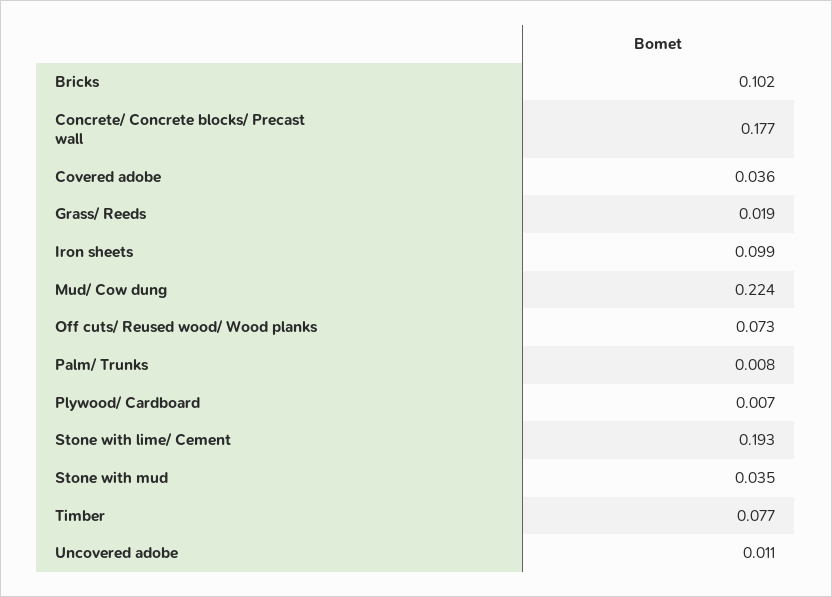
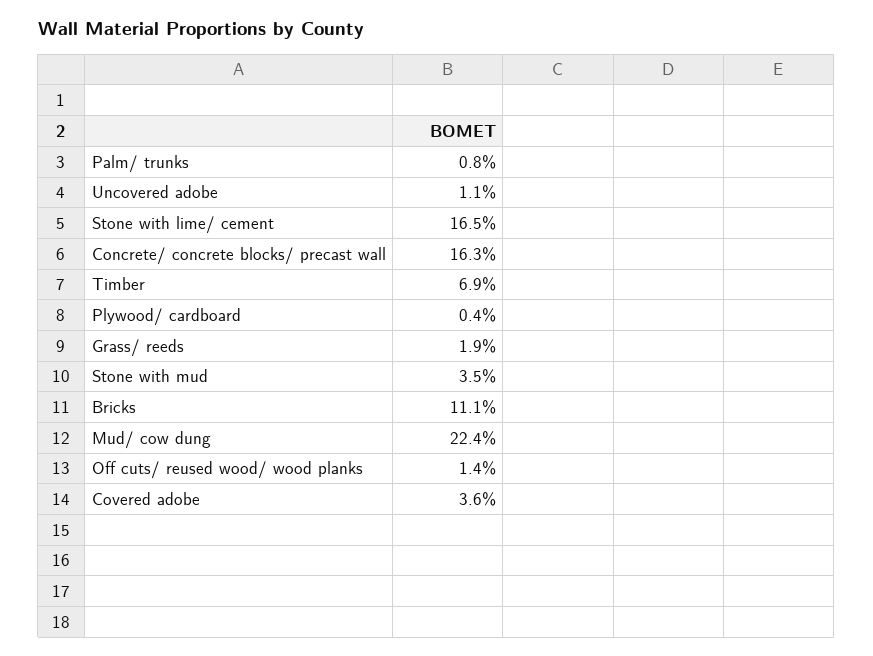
  {
-   "Bricks": 0.102,
+   "Bricks": 0.111,
-   "Concrete/ Concrete blocks/ Precast wall": 0.177,
+   "Concrete/ Concrete blocks/ Precast wall": 0.163,
    "Covered adobe": 0.036,
    "Grass/ Reeds": 0.019,
-   "Iron sheets": 0.099,
    "Mud/ Cow dung": 0.224,
-   "Off cuts/ Reused wood/ Wood planks": 0.073,
+   "Off cuts/ Reused wood/ Wood planks": 0.014,
    "Palm/ Trunks": 0.008,
-   "Plywood/ Cardboard": 0.007,
+   "Plywood/ Cardboard": 0.004,
-   "Stone with lime/ Cement": 0.193,
+   "Stone with lime/ Cement": 0.165,
    "Stone with mud": 0.035,
-   "Timber": 0.077,
+   "Timber": 0.069,
    "Uncovered adobe": 0.011
  }

